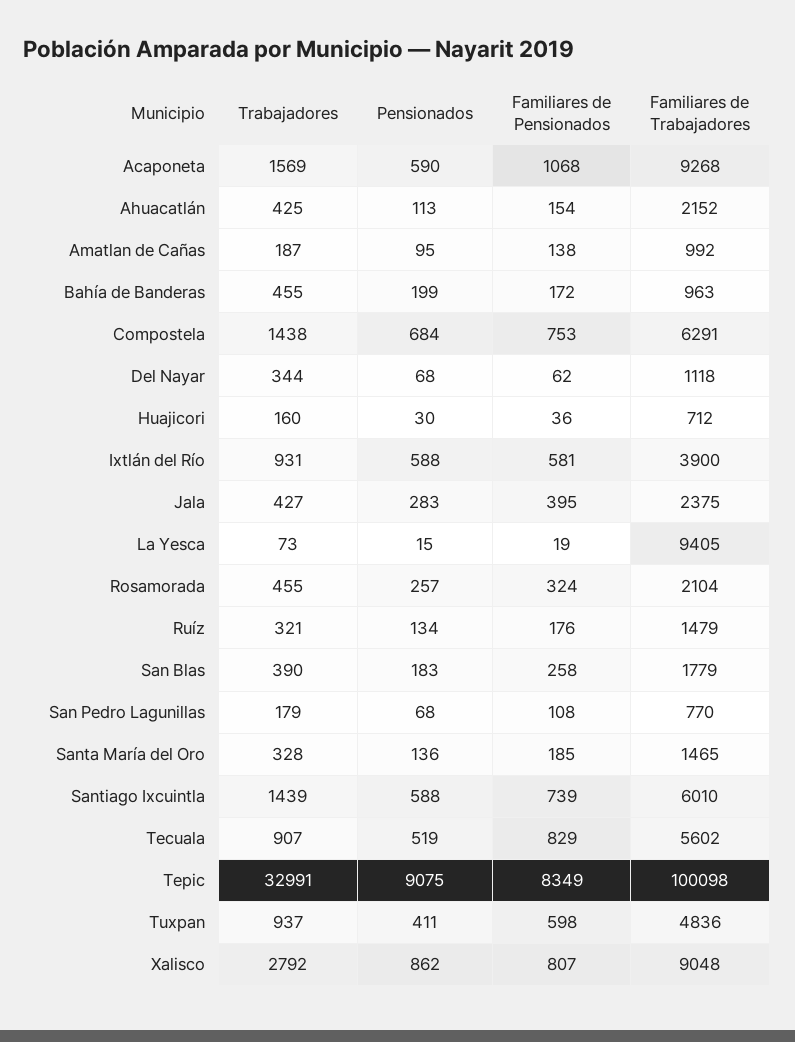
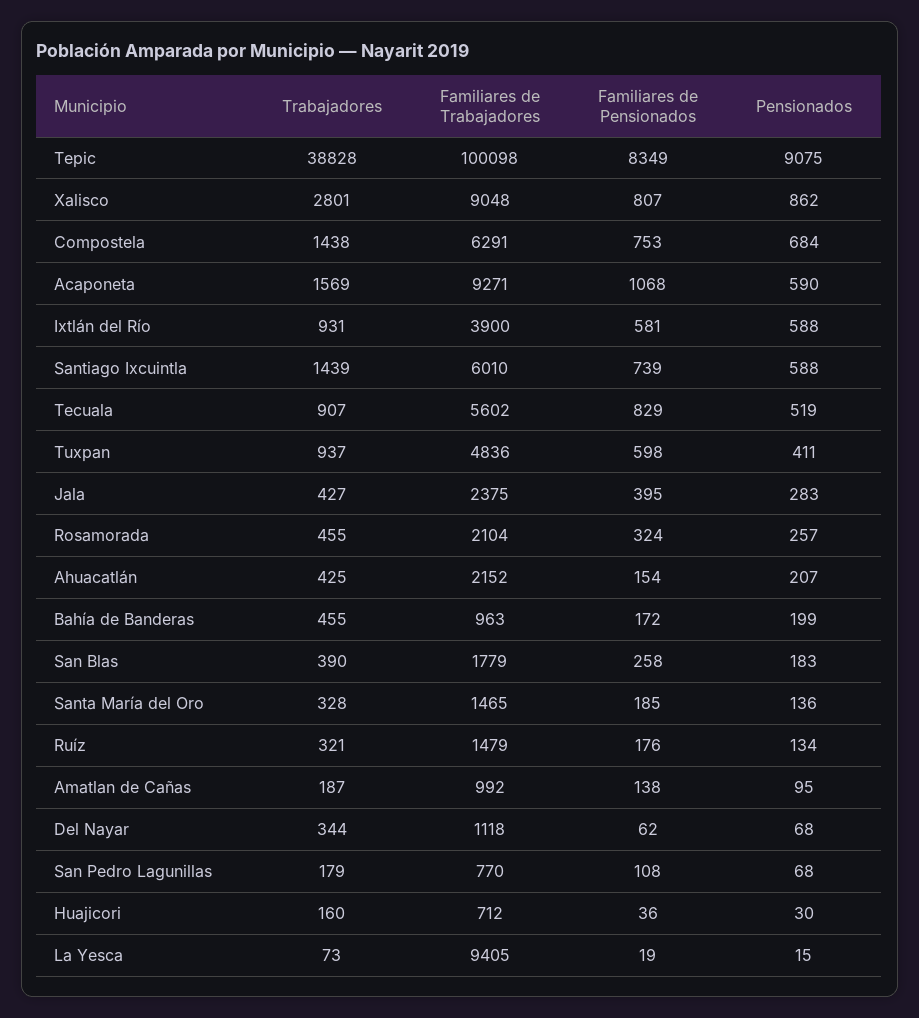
  {
    "Trabajadores": {
      "Acaponeta": 1569,
      "Ahuacatlán": 425,
      "Amatlan de Cañas": 187,
      "Bahía de Banderas": 455,
      "Compostela": 1438,
      "Del Nayar": 344,
      "Huajicori": 160,
      "Ixtlán del Río": 931,
      "Jala": 427,
      "La Yesca": 73,
      "Rosamorada": 455,
      "Ruíz": 321,
      "San Blas": 390,
      "San Pedro Lagunillas": 179,
      "Santa María del Oro": 328,
      "Santiago Ixcuintla": 1439,
      "Tecuala": 907,
-     "Tepic": 32991,
+     "Tepic": 38828,
      "Tuxpan": 937,
-     "Xalisco": 2792
+     "Xalisco": 2801
    },
    "Pensionados": {
      "Acaponeta": 590,
-     "Ahuacatlán": 113,
+     "Ahuacatlán": 207,
      "Amatlan de Cañas": 95,
      "Bahía de Banderas": 199,
      "Compostela": 684,
      "Del Nayar": 68,
      "Huajicori": 30,
      "Ixtlán del Río": 588,
      "Jala": 283,
      "La Yesca": 15,
      "Rosamorada": 257,
      "Ruíz": 134,
      "San Blas": 183,
      "San Pedro Lagunillas": 68,
      "Santa María del Oro": 136,
      "Santiago Ixcuintla": 588,
      "Tecuala": 519,
      "Tepic": 9075,
      "Tuxpan": 411,
      "Xalisco": 862
    },
    "Familiares de Pensionados": {
      "Acaponeta": 1068,
      "Ahuacatlán": 154,
      "Amatlan de Cañas": 138,
      "Bahía de Banderas": 172,
      "Compostela": 753,
      "Del Nayar": 62,
      "Huajicori": 36,
      "Ixtlán del Río": 581,
      "Jala": 395,
      "La Yesca": 19,
      "Rosamorada": 324,
      "Ruíz": 176,
      "San Blas": 258,
      "San Pedro Lagunillas": 108,
      "Santa María del Oro": 185,
      "Santiago Ixcuintla": 739,
      "Tecuala": 829,
      "Tepic": 8349,
      "Tuxpan": 598,
      "Xalisco": 807
    },
    "Familiares de Trabajadores": {
-     "Acaponeta": 9268,
+     "Acaponeta": 9271,
      "Ahuacatlán": 2152,
      "Amatlan de Cañas": 992,
      "Bahía de Banderas": 963,
      "Compostela": 6291,
      "Del Nayar": 1118,
      "Huajicori": 712,
      "Ixtlán del Río": 3900,
      "Jala": 2375,
      "La Yesca": 9405,
      "Rosamorada": 2104,
      "Ruíz": 1479,
      "San Blas": 1779,
      "San Pedro Lagunillas": 770,
      "Santa María del Oro": 1465,
      "Santiago Ixcuintla": 6010,
      "Tecuala": 5602,
      "Tepic": 100098,
      "Tuxpan": 4836,
      "Xalisco": 9048
    }
  }

